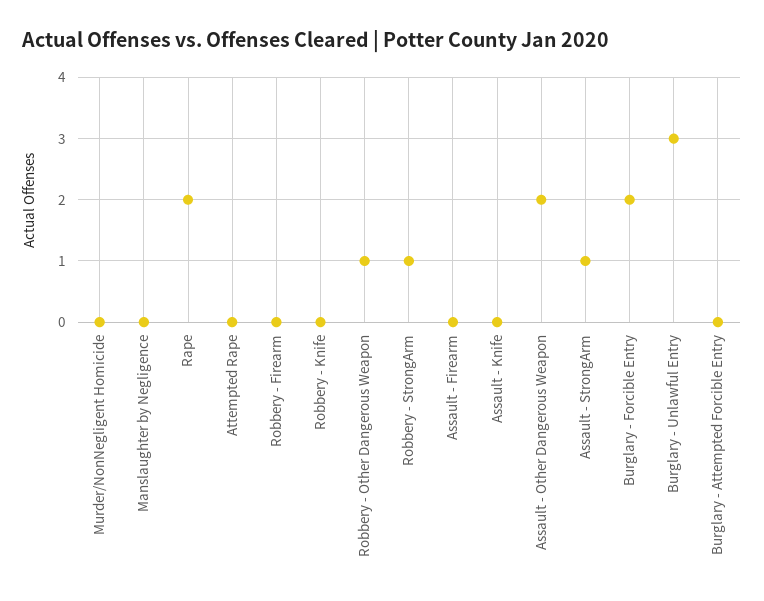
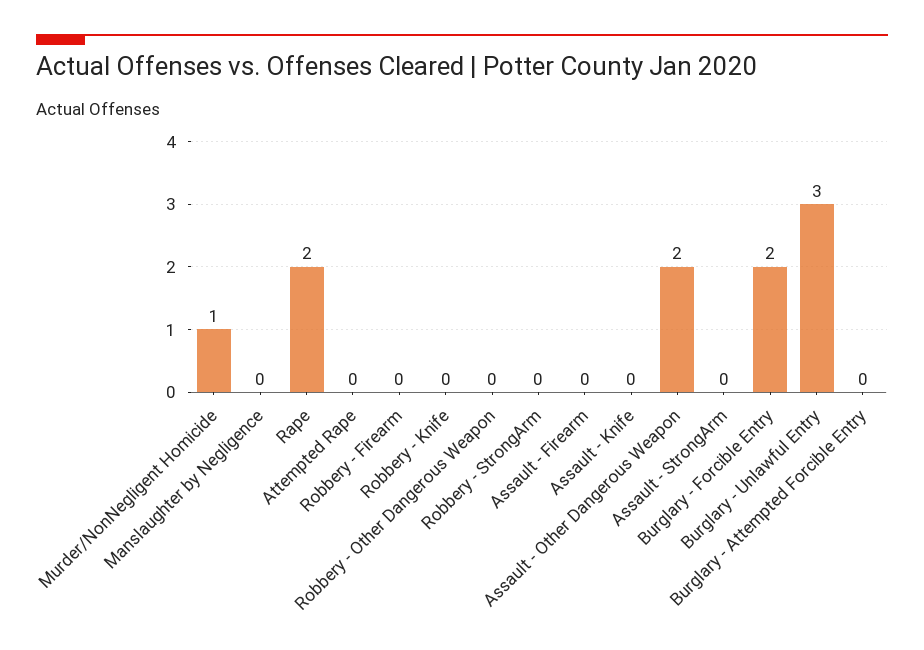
  {
-   "Murder/NonNegligent Homicide": 0,
+   "Murder/NonNegligent Homicide": 1,
    "Manslaughter by Negligence": 0,
    "Rape": 2,
    "Attempted Rape": 0,
    "Robbery - Firearm": 0,
    "Robbery - Knife": 0,
-   "Robbery - Other Dangerous Weapon": 1,
+   "Robbery - Other Dangerous Weapon": 0,
-   "Robbery - StrongArm": 1,
+   "Robbery - StrongArm": 0,
    "Assault - Firearm": 0,
    "Assault - Knife": 0,
    "Assault - Other Dangerous Weapon": 2,
-   "Assault - StrongArm": 1,
+   "Assault - StrongArm": 0,
    "Burglary - Forcible Entry": 2,
    "Burglary - Unlawful Entry": 3,
    "Burglary - Attempted Forcible Entry": 0
  }

